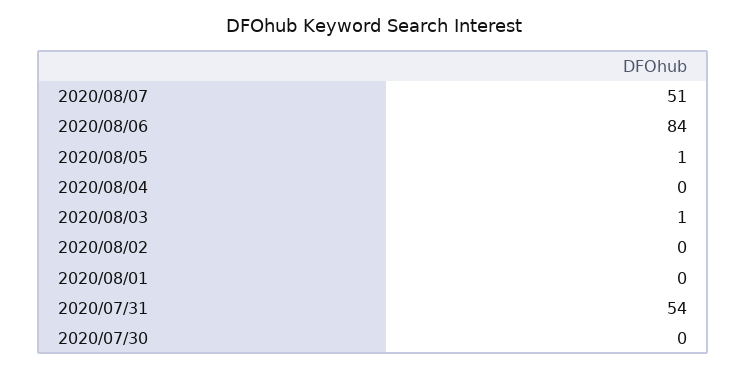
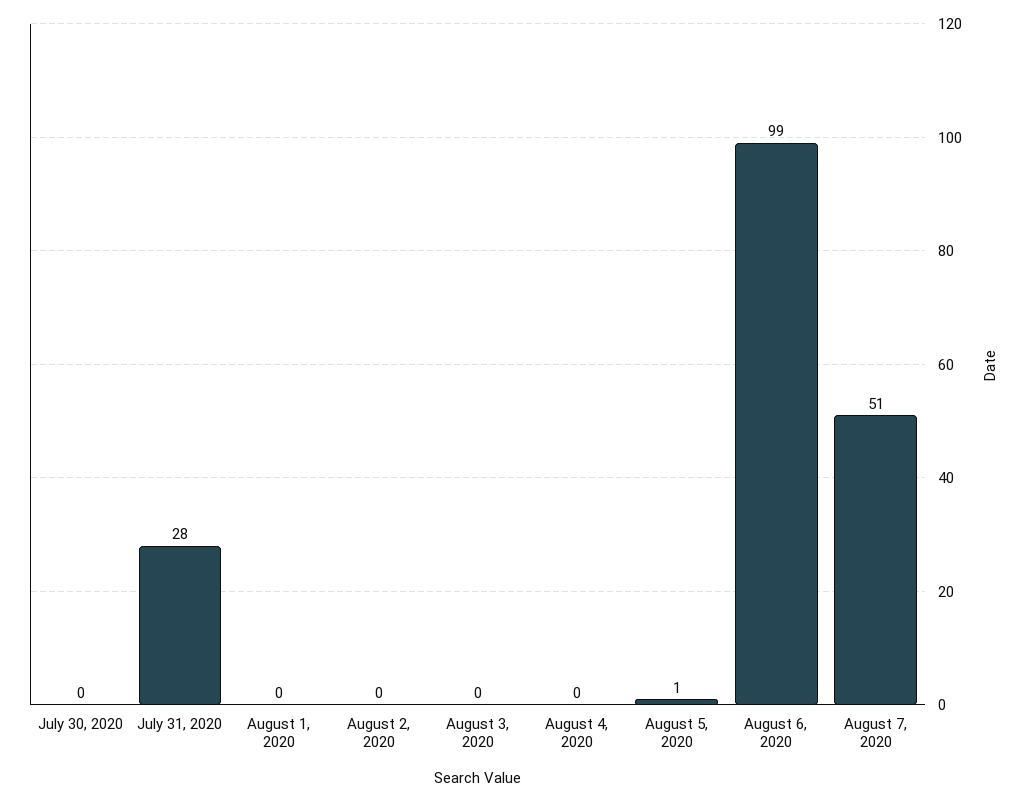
  {
    "2020/08/07": 51,
-   "2020/08/06": 84,
+   "2020/08/06": 99,
    "2020/08/05": 1,
    "2020/08/04": 0,
-   "2020/08/03": 1,
+   "2020/08/03": 0,
    "2020/08/02": 0,
    "2020/08/01": 0,
-   "2020/07/31": 54,
+   "2020/07/31": 28,
    "2020/07/30": 0
  }

